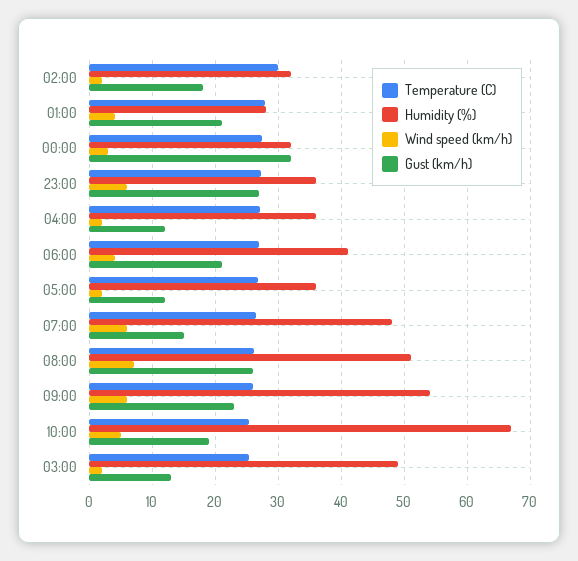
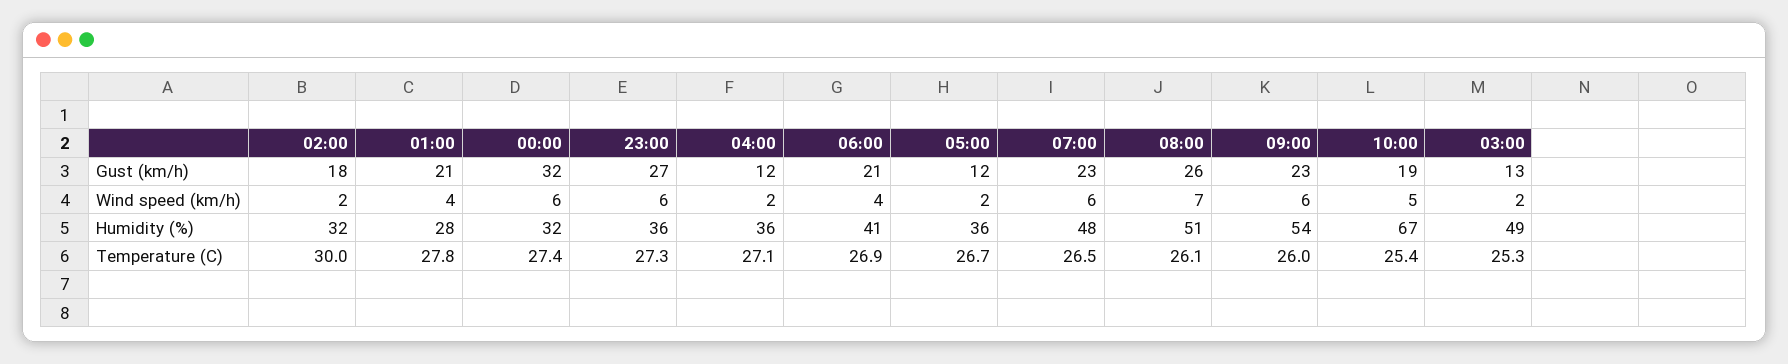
  {
    "Temperature (C)": {
      "02:00": 30,
      "01:00": 27.8,
      "00:00": 27.4,
      "23:00": 27.3,
      "04:00": 27.1,
      "06:00": 26.9,
      "05:00": 26.7,
      "07:00": 26.5,
      "08:00": 26.1,
      "09:00": 26,
      "10:00": 25.4,
      "03:00": 25.3
    },
    "Humidity (%)": {
      "02:00": 32,
      "01:00": 28,
      "00:00": 32,
      "23:00": 36,
      "04:00": 36,
      "06:00": 41,
      "05:00": 36,
      "07:00": 48,
      "08:00": 51,
      "09:00": 54,
      "10:00": 67,
      "03:00": 49
    },
    "Wind speed (km/h)": {
      "02:00": 2,
      "01:00": 4,
-     "00:00": 3,
+     "00:00": 6,
      "23:00": 6,
      "04:00": 2,
      "06:00": 4,
      "05:00": 2,
      "07:00": 6,
      "08:00": 7,
      "09:00": 6,
      "10:00": 5,
      "03:00": 2
    },
    "Gust (km/h)": {
      "02:00": 18,
      "01:00": 21,
      "00:00": 32,
      "23:00": 27,
      "04:00": 12,
      "06:00": 21,
      "05:00": 12,
-     "07:00": 15,
+     "07:00": 23,
      "08:00": 26,
      "09:00": 23,
      "10:00": 19,
      "03:00": 13
    }
  }

